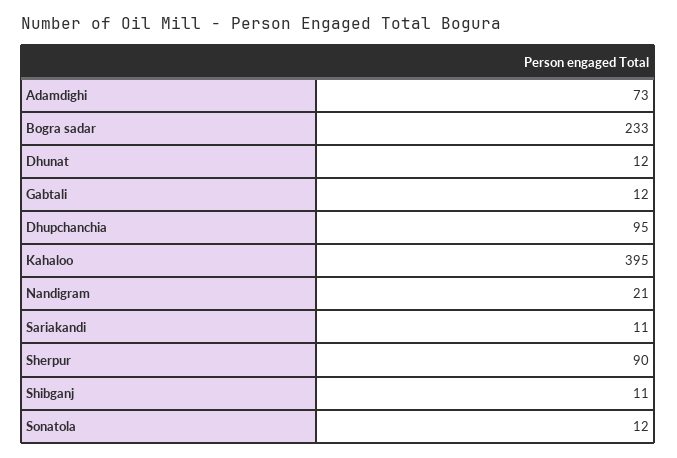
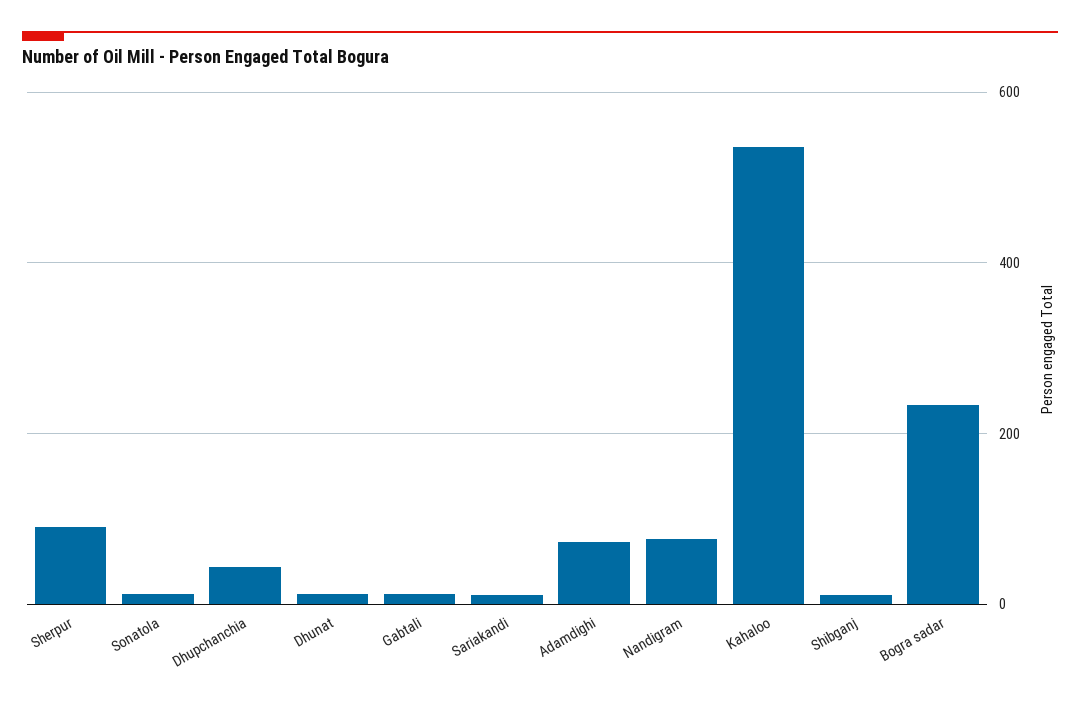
  {
    "Adamdighi": 73,
    "Bogra sadar": 233,
    "Dhunat": 12,
    "Gabtali": 12,
-   "Dhupchanchia": 95,
+   "Dhupchanchia": 40,
-   "Kahaloo": 395,
+   "Kahaloo": 540,
-   "Nandigram": 21,
+   "Nandigram": 80,
    "Sariakandi": 11,
    "Sherpur": 90,
    "Shibganj": 11,
    "Sonatola": 12
  }

